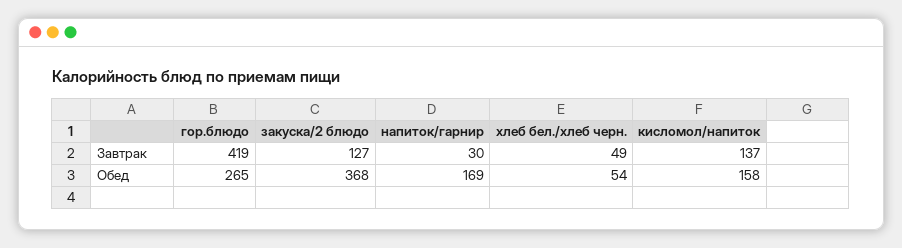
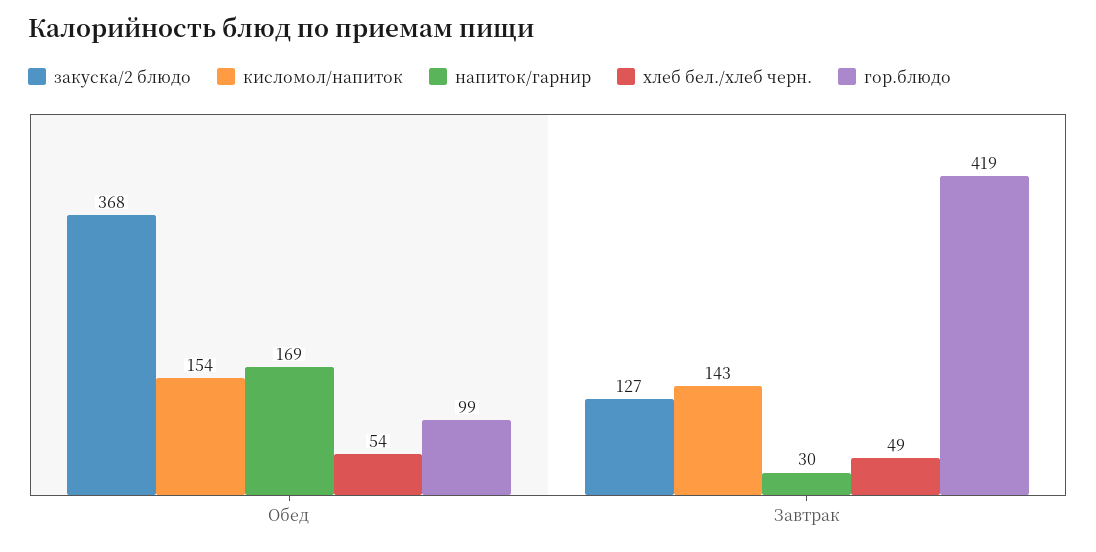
  {
    "гор.блюдо": {
      "Завтрак": 419,
-     "Обед": 265
+     "Обед": 99
    },
    "закуска/2 блюдо": {
      "Завтрак": 127,
      "Обед": 368
    },
    "напиток/гарнир": {
      "Завтрак": 30,
      "Обед": 169
    },
    "хлеб бел./хлеб черн.": {
      "Завтрак": 49,
      "Обед": 54
    },
    "кисломол/напиток": {
-     "Завтрак": 137,
+     "Завтрак": 143,
-     "Обед": 158
+     "Обед": 154
    }
  }

